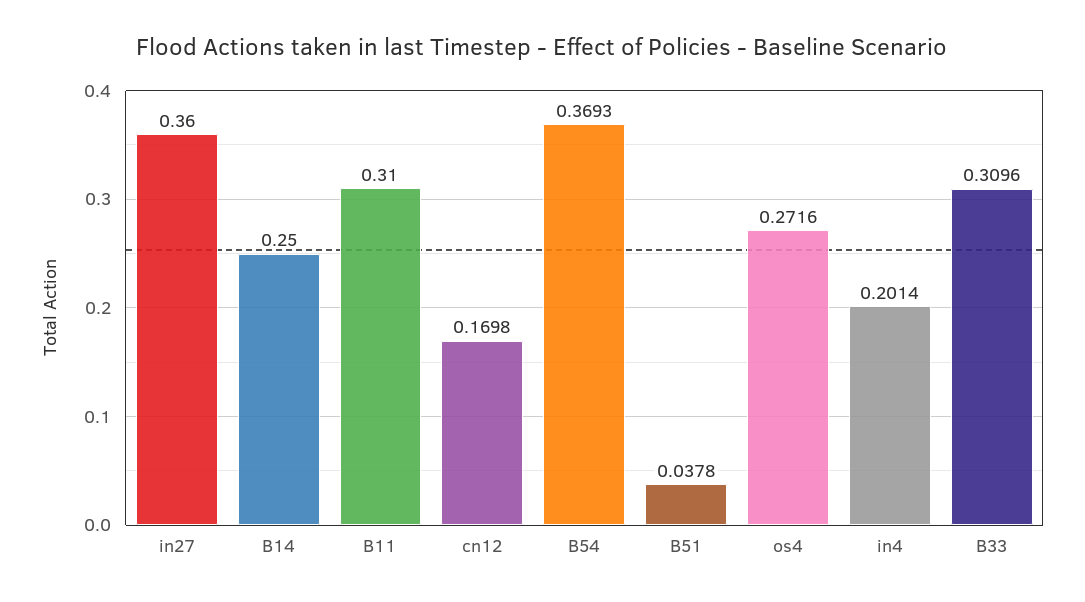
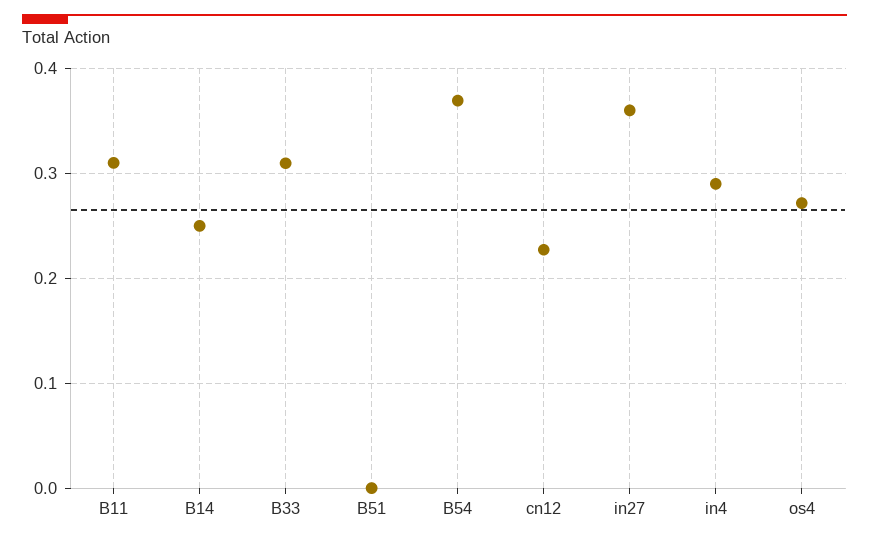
  {
    "in27": 0.36,
    "B14": 0.25,
    "B11": 0.31,
-   "cn12": 0.1698,
+   "cn12": 0.23,
    "B54": 0.3693,
-   "B51": 0.0378,
+   "B51": 0,
    "os4": 0.2716,
-   "in4": 0.2014,
+   "in4": 0.29,
    "B33": 0.3096
  }

